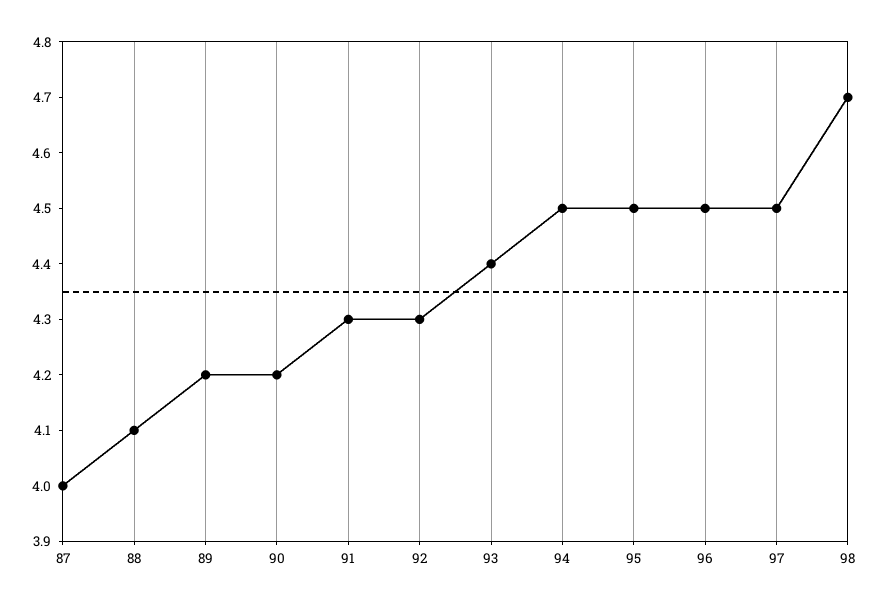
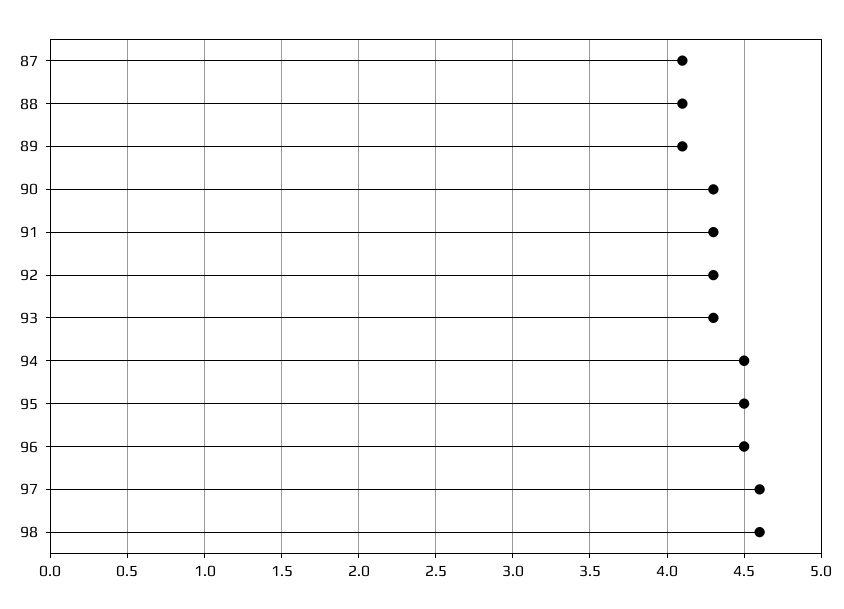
  {
-   "87": 4,
+   "87": 4.1,
    "88": 4.1,
-   "89": 4.2,
+   "89": 4.1,
-   "90": 4.2,
+   "90": 4.3,
    "91": 4.3,
    "92": 4.3,
-   "93": 4.4,
+   "93": 4.3,
    "94": 4.5,
    "95": 4.5,
    "96": 4.5,
-   "97": 4.5,
+   "97": 4.6,
-   "98": 4.7
+   "98": 4.6
  }

